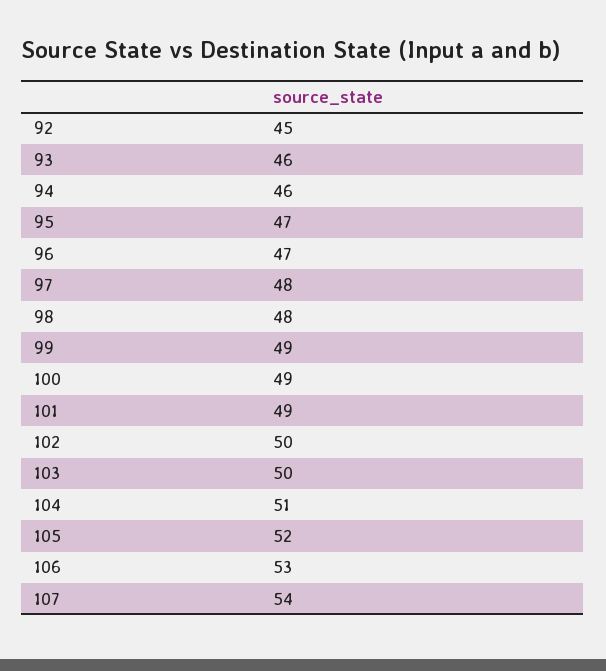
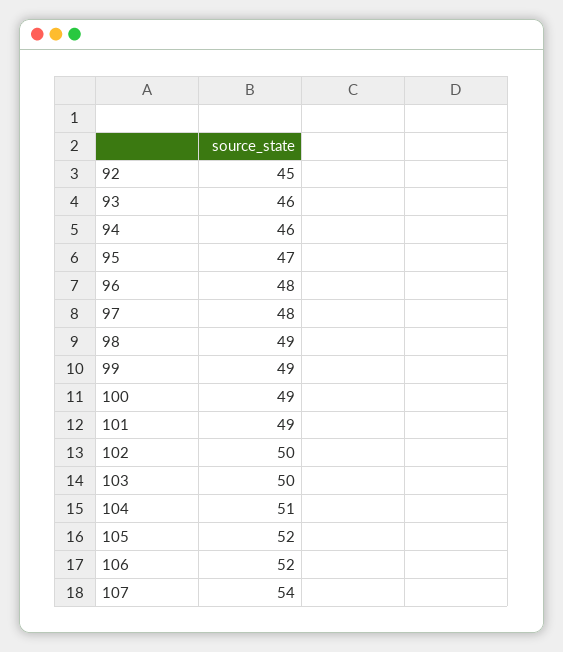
  {
    "92": 45,
    "93": 46,
    "94": 46,
    "95": 47,
-   "96": 47,
+   "96": 48,
    "97": 48,
-   "98": 48,
+   "98": 49,
    "99": 49,
    "100": 49,
    "101": 49,
    "102": 50,
    "103": 50,
    "104": 51,
    "105": 52,
-   "106": 53,
+   "106": 52,
    "107": 54
  }

